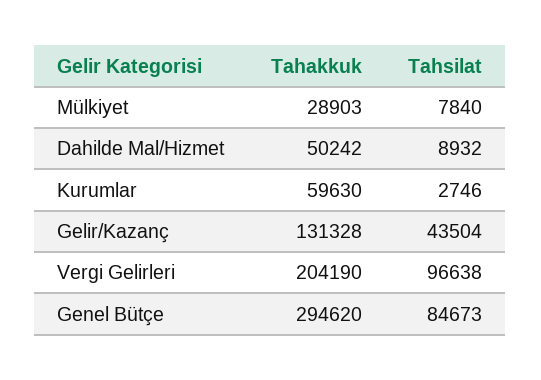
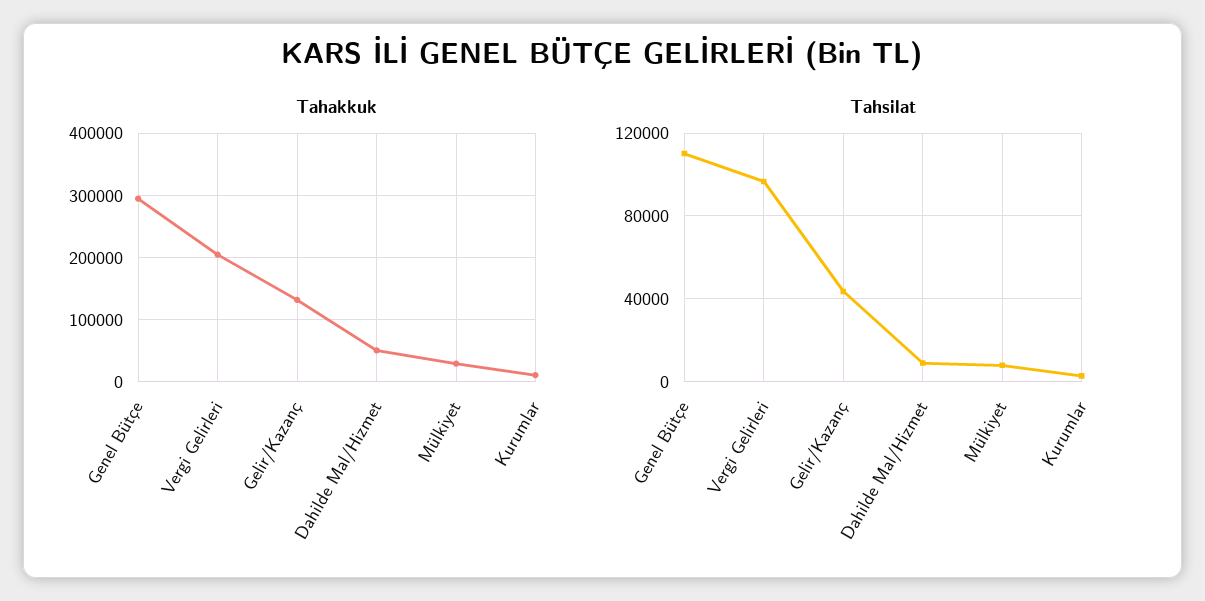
  {
    "Tahakkuk": {
      "Mülkiyet": 28903,
      "Dahilde Mal/Hizmet": 50242,
-     "Kurumlar": 59630,
+     "Kurumlar": 10000,
      "Gelir/Kazanç": 131328,
      "Vergi Gelirleri": 204190,
      "Genel Bütçe": 294620
    },
    "Tahsilat": {
      "Mülkiyet": 7840,
      "Dahilde Mal/Hizmet": 8932,
      "Kurumlar": 2746,
      "Gelir/Kazanç": 43504,
      "Vergi Gelirleri": 96638,
-     "Genel Bütçe": 84673
+     "Genel Bütçe": 110000
    }
  }

